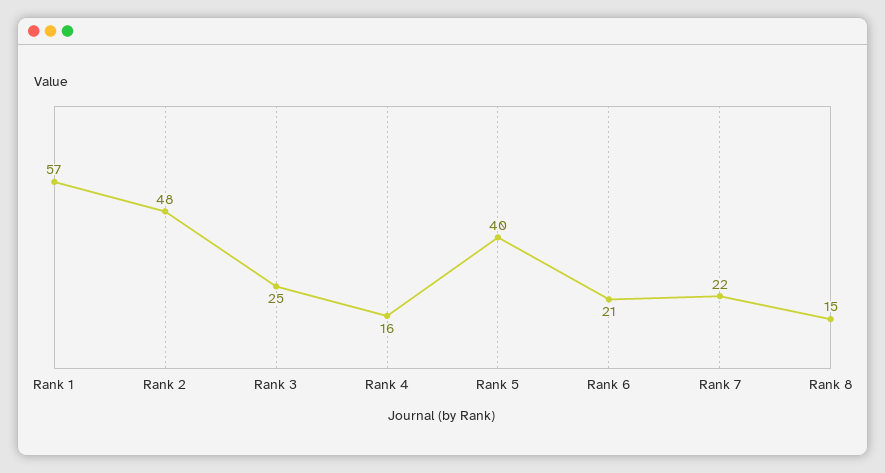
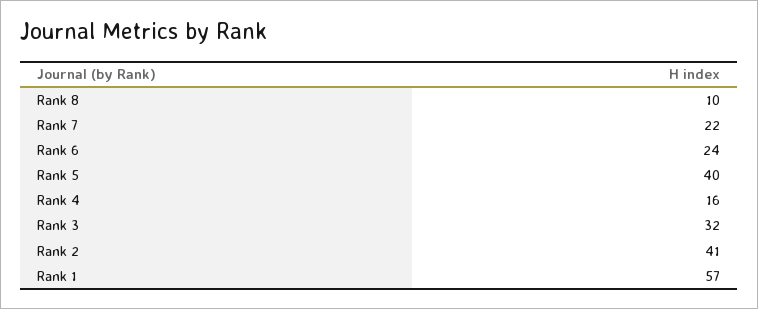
  {
    "Rank 1": 57,
-   "Rank 2": 48,
+   "Rank 2": 41,
-   "Rank 3": 25,
+   "Rank 3": 32,
    "Rank 4": 16,
    "Rank 5": 40,
-   "Rank 6": 21,
+   "Rank 6": 24,
    "Rank 7": 22,
-   "Rank 8": 15
+   "Rank 8": 10
  }

